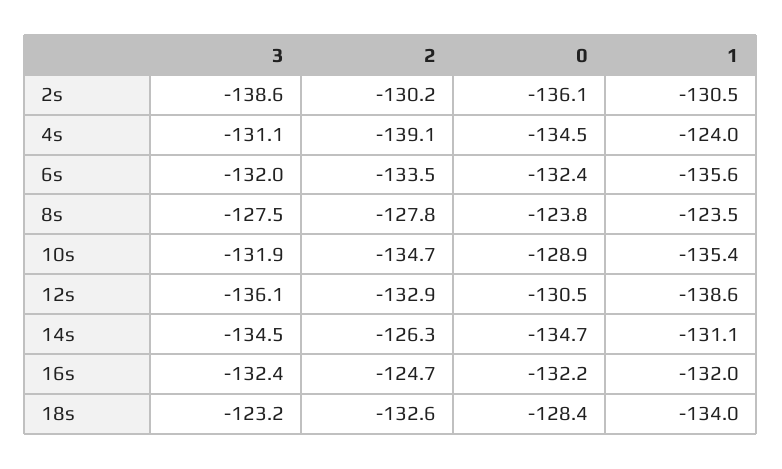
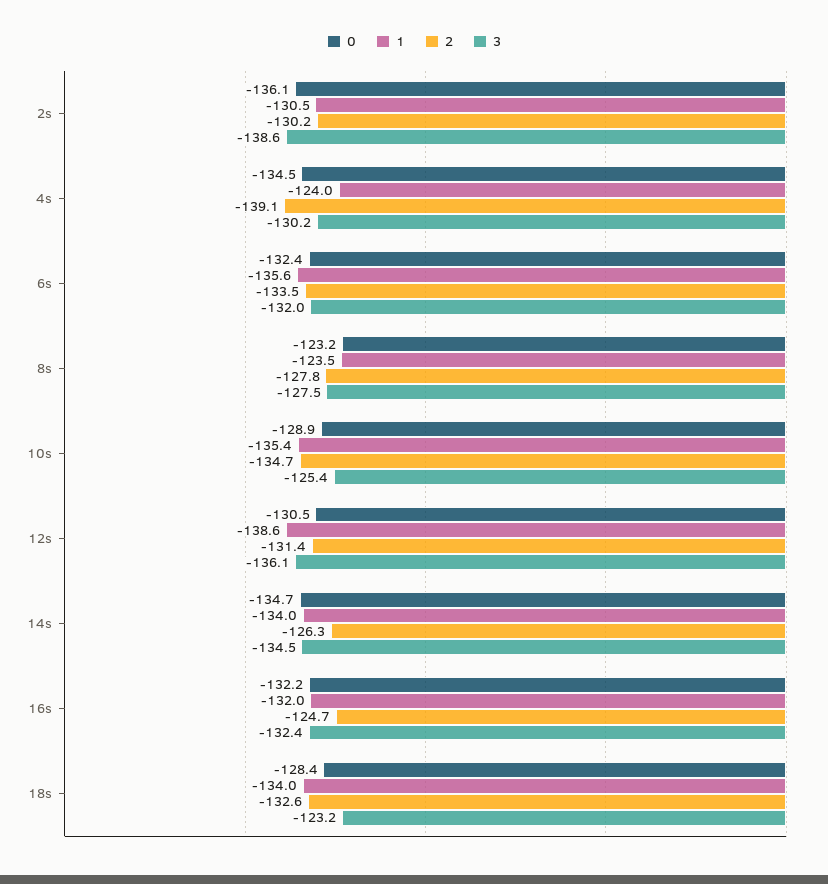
  {
    "3": {
      "2s": -138.6,
-     "4s": -131.1,
+     "4s": -130.2,
      "6s": -132,
      "8s": -127.5,
-     "10s": -131.9,
+     "10s": -125.4,
      "12s": -136.1,
      "14s": -134.5,
      "16s": -132.4,
      "18s": -123.2
    },
    "2": {
      "2s": -130.2,
      "4s": -139.1,
      "6s": -133.5,
      "8s": -127.8,
      "10s": -134.7,
-     "12s": -132.9,
+     "12s": -131.4,
      "14s": -126.3,
      "16s": -124.7,
      "18s": -132.6
    },
    "0": {
      "2s": -136.1,
      "4s": -134.5,
      "6s": -132.4,
-     "8s": -123.8,
+     "8s": -123.2,
      "10s": -128.9,
      "12s": -130.5,
      "14s": -134.7,
      "16s": -132.2,
      "18s": -128.4
    },
    "1": {
      "2s": -130.5,
      "4s": -124,
      "6s": -135.6,
      "8s": -123.5,
      "10s": -135.4,
      "12s": -138.6,
-     "14s": -131.1,
+     "14s": -134,
      "16s": -132,
      "18s": -134
    }
  }

